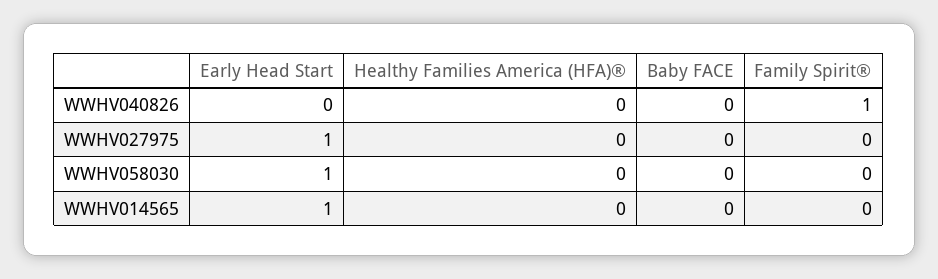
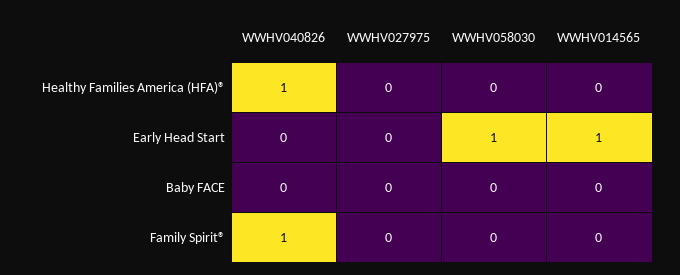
  {
    "Early Head Start": {
      "WWHV040826": 0,
-     "WWHV027975": 1,
+     "WWHV027975": 0,
      "WWHV058030": 1,
      "WWHV014565": 1
    },
    "Healthy Families America (HFA)®": {
-     "WWHV040826": 0,
+     "WWHV040826": 1,
      "WWHV027975": 0,
      "WWHV058030": 0,
      "WWHV014565": 0
    },
    "Baby FACE": {
      "WWHV040826": 0,
      "WWHV027975": 0,
      "WWHV058030": 0,
      "WWHV014565": 0
    },
    "Family Spirit®": {
      "WWHV040826": 1,
      "WWHV027975": 0,
      "WWHV058030": 0,
      "WWHV014565": 0
    }
  }

